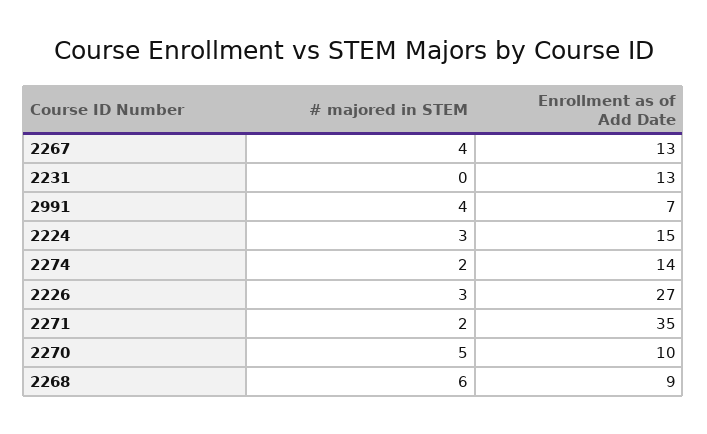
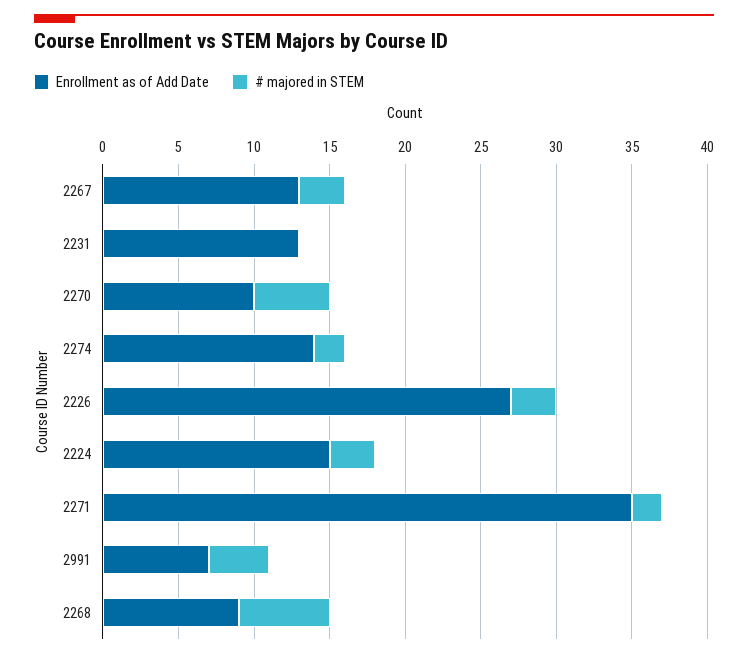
  {
    "# majored in STEM": {
-     "2267": 4,
+     "2267": 3,
      "2231": 0,
      "2991": 4,
      "2224": 3,
      "2274": 2,
      "2226": 3,
      "2271": 2,
      "2270": 5,
      "2268": 6
    },
    "Enrollment as of Add Date": {
      "2267": 13,
      "2231": 13,
      "2991": 7,
      "2224": 15,
      "2274": 14,
      "2226": 27,
      "2271": 35,
      "2270": 10,
      "2268": 9
    }
  }

